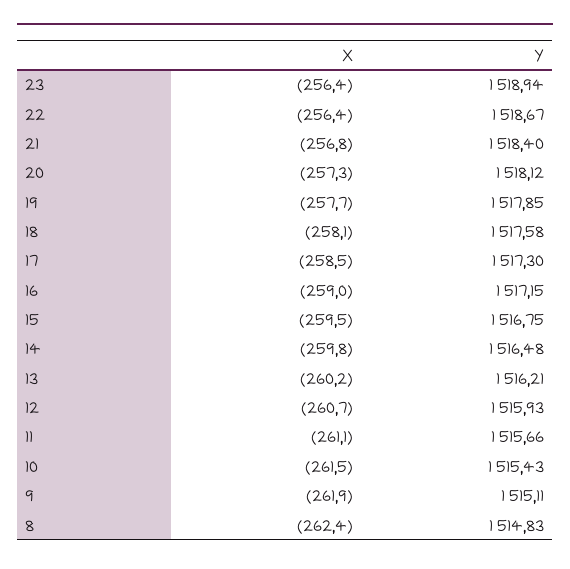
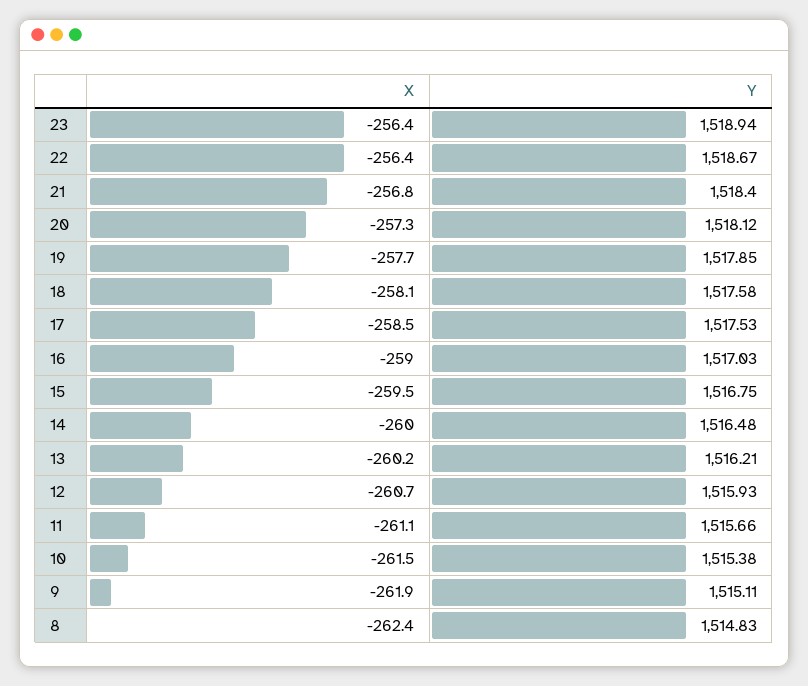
  {
    "X": {
      "23": -256.4,
      "22": -256.4,
      "21": -256.8,
      "20": -257.3,
      "19": -257.7,
      "18": -258.1,
      "17": -258.5,
      "16": -259,
      "15": -259.5,
-     "14": -259.8,
+     "14": -260,
      "13": -260.2,
      "12": -260.7,
      "11": -261.1,
      "10": -261.5,
      "9": -261.9,
      "8": -262.4
    },
    "Y": {
      "23": 1518.94,
      "22": 1518.67,
      "21": 1518.4,
      "20": 1518.12,
      "19": 1517.85,
      "18": 1517.58,
-     "17": 1517.3,
+     "17": 1517.53,
-     "16": 1517.15,
+     "16": 1517.03,
      "15": 1516.75,
      "14": 1516.48,
      "13": 1516.21,
      "12": 1515.93,
      "11": 1515.66,
-     "10": 1515.43,
+     "10": 1515.38,
      "9": 1515.11,
      "8": 1514.83
    }
  }

